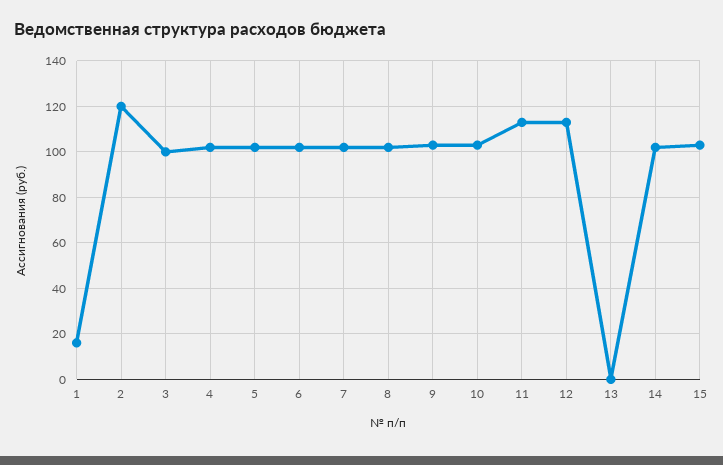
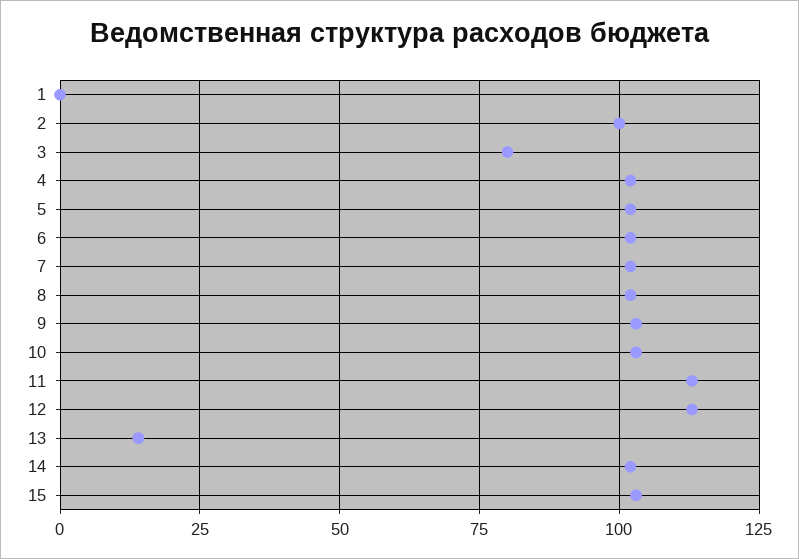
  {
-   "1": 15,
+   "1": 0,
-   "2": 120,
+   "2": 100,
-   "3": 100,
+   "3": 80,
    "4": 100,
    "5": 100,
    "6": 100,
    "7": 100,
    "8": 100,
    "9": 105,
    "10": 105,
    "11": 115,
    "12": 115,
-   "13": 0,
+   "13": 15,
    "14": 100,
    "15": 105
  }

